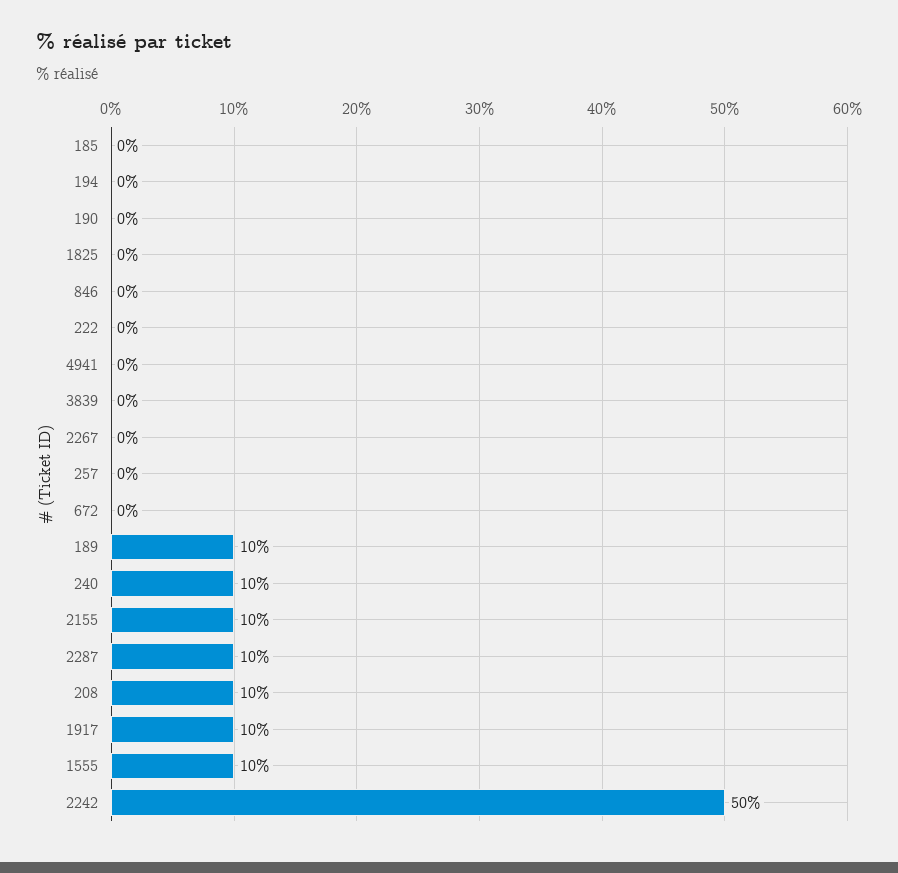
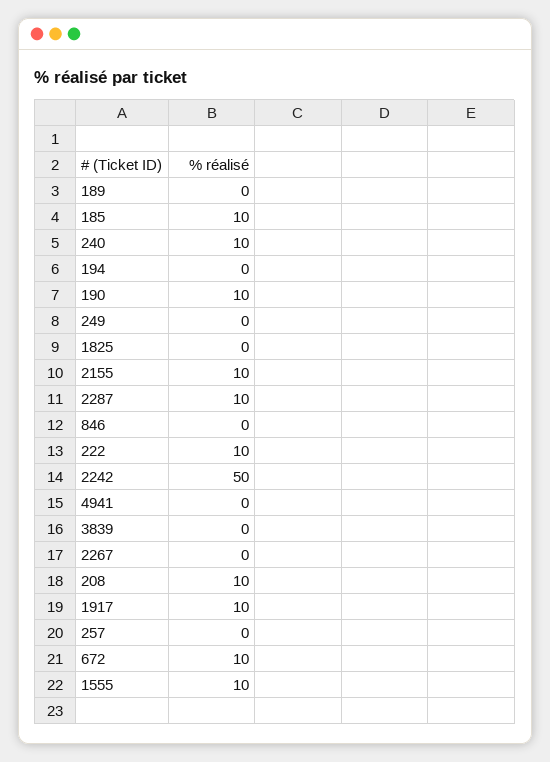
  {
-   "185": 0,
+   "185": 10,
    "194": 0,
-   "190": 0,
+   "190": 10,
    "1825": 0,
    "846": 0,
-   "222": 0,
+   "222": 10,
    "4941": 0,
    "3839": 0,
    "2267": 0,
    "257": 0,
-   "672": 0,
+   "672": 10,
-   "189": 10,
+   "189": 0,
    "240": 10,
    "2155": 10,
    "2287": 10,
    "208": 10,
    "1917": 10,
    "1555": 10,
-   "2242": 50
+   "2242": 50,
+   "249": 0
  }

